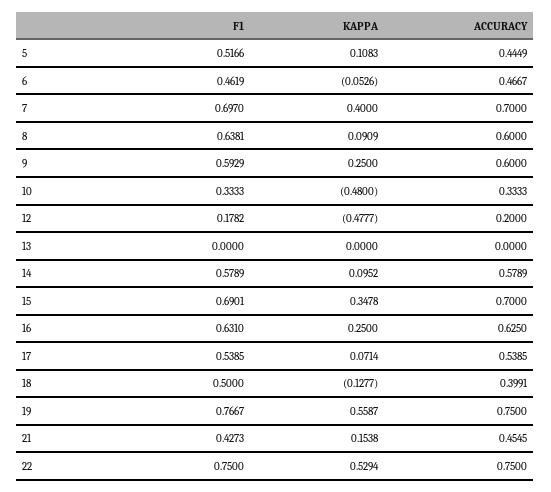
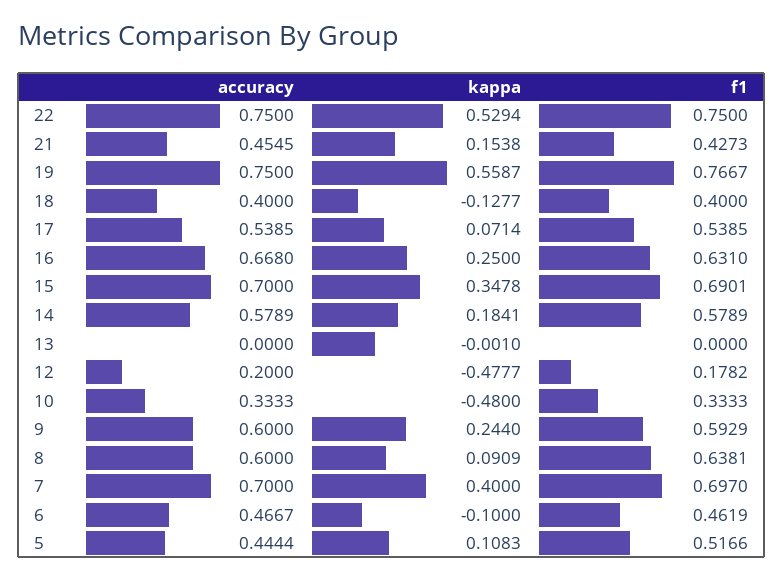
  {
    "F1": {
      "5": 0.5166,
      "6": 0.4619,
      "7": 0.697,
      "8": 0.6381,
      "9": 0.5929,
      "10": 0.3333,
      "12": 0.1782,
      "13": 0,
      "14": 0.5789,
      "15": 0.6901,
      "16": 0.631,
      "17": 0.5385,
-     "18": 0.5,
+     "18": 0.4,
      "19": 0.7667,
      "21": 0.4273,
      "22": 0.75
    },
    "KAPPA": {
      "5": 0.1083,
-     "6": -0.0526,
+     "6": -0.1,
      "7": 0.4,
      "8": 0.0909,
-     "9": 0.25,
+     "9": 0.244,
      "10": -0.48,
      "12": -0.4777,
-     "13": 0,
+     "13": -0.001,
-     "14": 0.0952,
+     "14": 0.1841,
      "15": 0.3478,
      "16": 0.25,
      "17": 0.0714,
      "18": -0.1277,
      "19": 0.5587,
      "21": 0.1538,
      "22": 0.5294
    },
    "ACCURACY": {
-     "5": 0.4449,
+     "5": 0.4444,
      "6": 0.4667,
      "7": 0.7,
      "8": 0.6,
      "9": 0.6,
      "10": 0.3333,
      "12": 0.2,
      "13": 0,
      "14": 0.5789,
      "15": 0.7,
-     "16": 0.625,
+     "16": 0.668,
      "17": 0.5385,
-     "18": 0.3991,
+     "18": 0.4,
      "19": 0.75,
      "21": 0.4545,
      "22": 0.75
    }
  }

